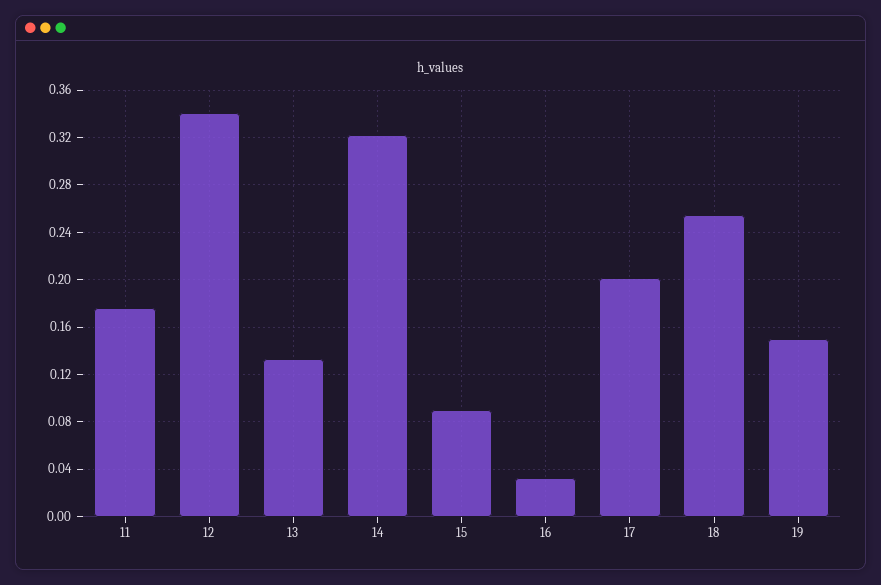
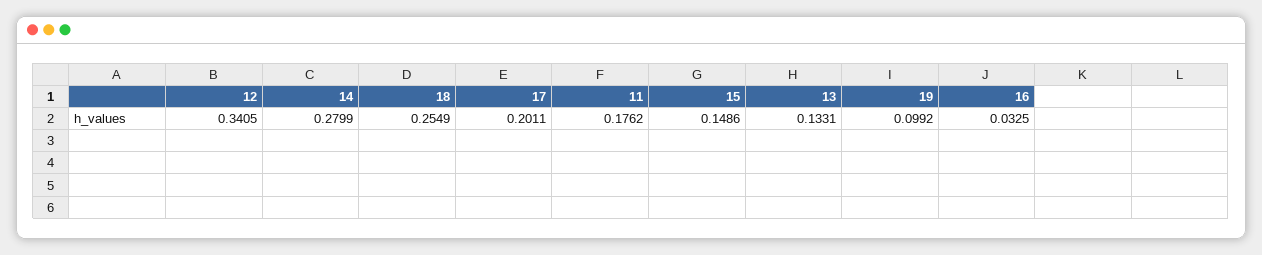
  {
    "11": 0.1762,
    "12": 0.3405,
    "13": 0.1331,
-   "14": 0.32,
+   "14": 0.2799,
-   "15": 0.09,
+   "15": 0.1486,
    "16": 0.0325,
    "17": 0.2011,
    "18": 0.2549,
-   "19": 0.15
+   "19": 0.0992
  }

